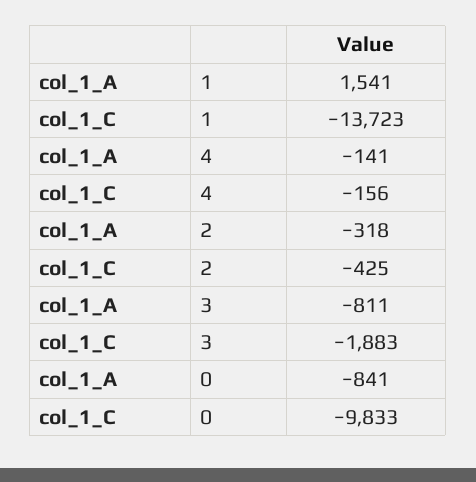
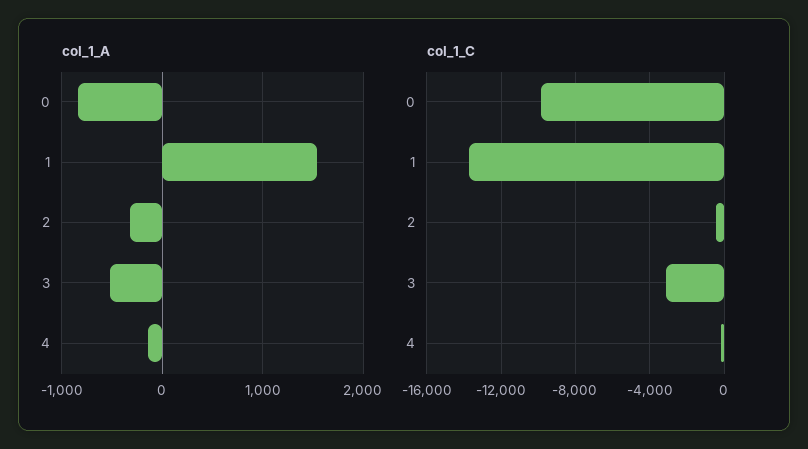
  {
    "col_1_A": {
      "1": 1541,
      "4": -141,
      "2": -318,
-     "3": -811,
+     "3": -500,
      "0": -841
    },
    "col_1_C": {
      "1": -13723,
      "4": -156,
      "2": -425,
-     "3": -1883,
+     "3": -3000,
      "0": -9833
    }
  }

